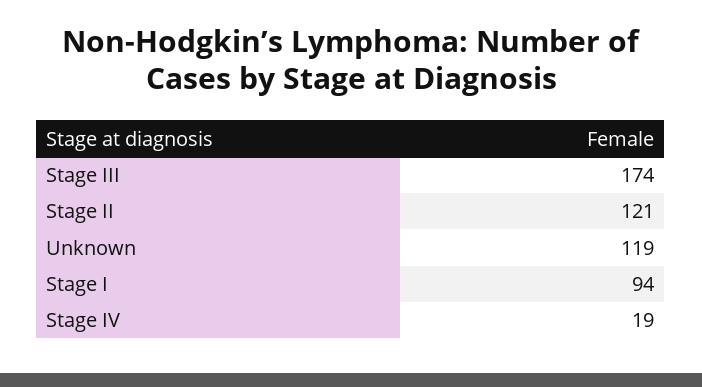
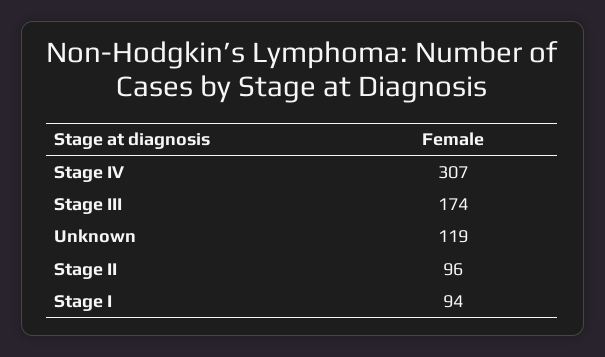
  {
    "Stage III": 174,
-   "Stage II": 121,
+   "Stage II": 96,
    "Unknown": 119,
    "Stage I": 94,
-   "Stage IV": 19
+   "Stage IV": 307
  }

